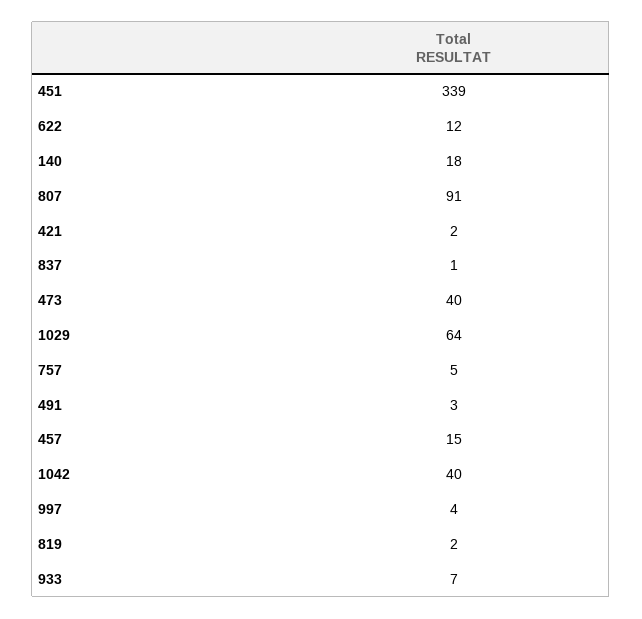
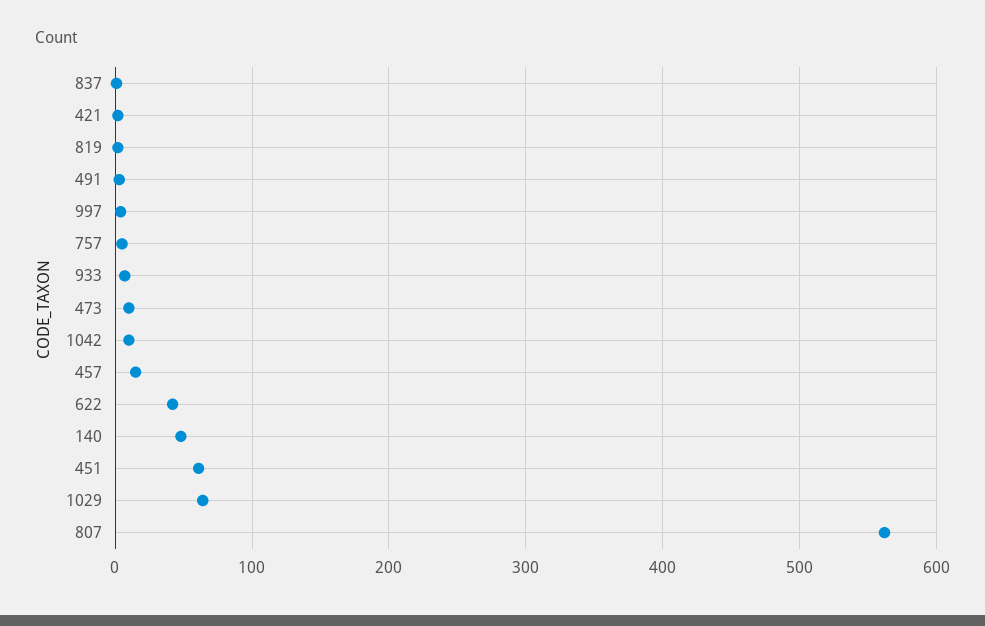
  {
-   "451": 339,
+   "451": 60,
-   "622": 12,
+   "622": 40,
-   "140": 18,
+   "140": 50,
-   "807": 91,
+   "807": 560,
    "421": 2,
    "837": 1,
-   "473": 40,
+   "473": 10,
    "1029": 64,
    "757": 5,
    "491": 3,
    "457": 15,
-   "1042": 40,
+   "1042": 10,
    "997": 4,
    "819": 2,
    "933": 7
  }

